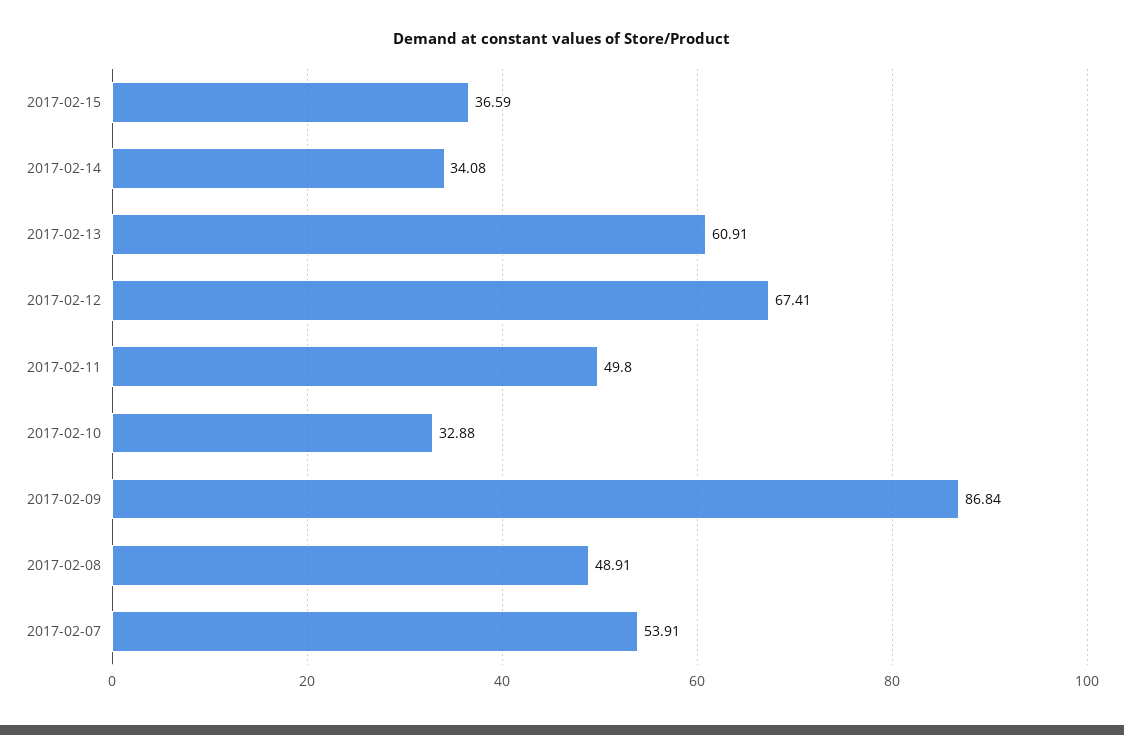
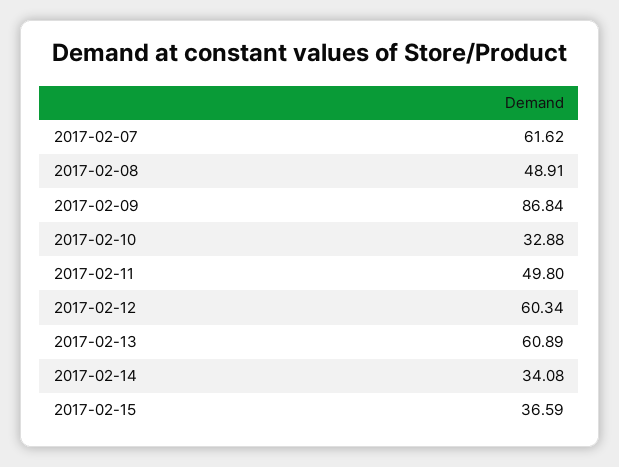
  {
    "2017-02-15": 36.59,
    "2017-02-14": 34.08,
-   "2017-02-13": 60.91,
+   "2017-02-13": 60.89,
-   "2017-02-12": 67.41,
+   "2017-02-12": 60.34,
    "2017-02-11": 49.8,
    "2017-02-10": 32.88,
    "2017-02-09": 86.84,
    "2017-02-08": 48.91,
-   "2017-02-07": 53.91
+   "2017-02-07": 61.62
  }

